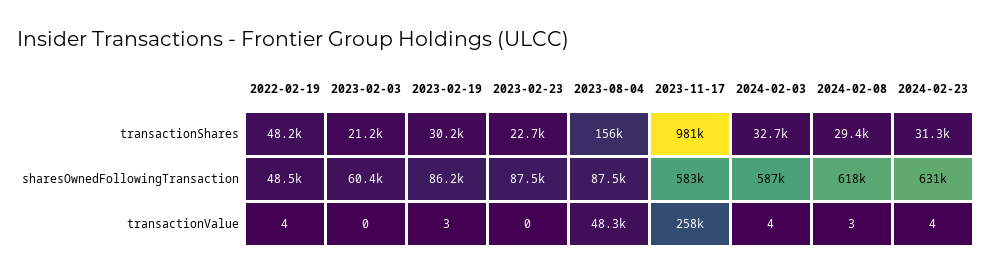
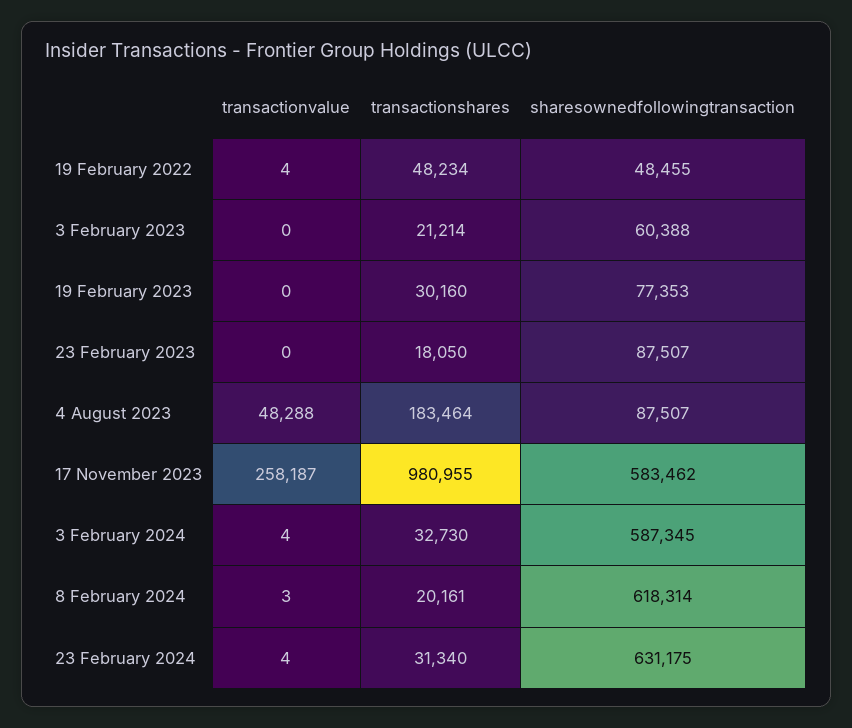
  {
    "2022-02-19": {
      "transactionShares": 48234,
      "sharesOwnedFollowingTransaction": 48455,
      "transactionValue": 4
    },
    "2023-02-03": {
      "transactionShares": 21214,
      "sharesOwnedFollowingTransaction": 60388,
      "transactionValue": 0
    },
    "2023-02-19": {
      "transactionShares": 30160,
-     "sharesOwnedFollowingTransaction": 86200,
+     "sharesOwnedFollowingTransaction": 77353,
-     "transactionValue": 3
+     "transactionValue": 0
    },
    "2023-02-23": {
-     "transactionShares": 22700,
+     "transactionShares": 18050,
      "sharesOwnedFollowingTransaction": 87507,
      "transactionValue": 0
    },
    "2023-08-04": {
-     "transactionShares": 156000,
+     "transactionShares": 183464,
      "sharesOwnedFollowingTransaction": 87507,
      "transactionValue": 48288
    },
    "2023-11-17": {
      "transactionShares": 980955,
      "sharesOwnedFollowingTransaction": 583462,
      "transactionValue": 258187
    },
    "2024-02-03": {
      "transactionShares": 32730,
      "sharesOwnedFollowingTransaction": 587345,
      "transactionValue": 4
    },
    "2024-02-08": {
-     "transactionShares": 29400,
+     "transactionShares": 20161,
      "sharesOwnedFollowingTransaction": 618314,
      "transactionValue": 3
    },
    "2024-02-23": {
      "transactionShares": 31340,
      "sharesOwnedFollowingTransaction": 631175,
      "transactionValue": 4
    }
  }

